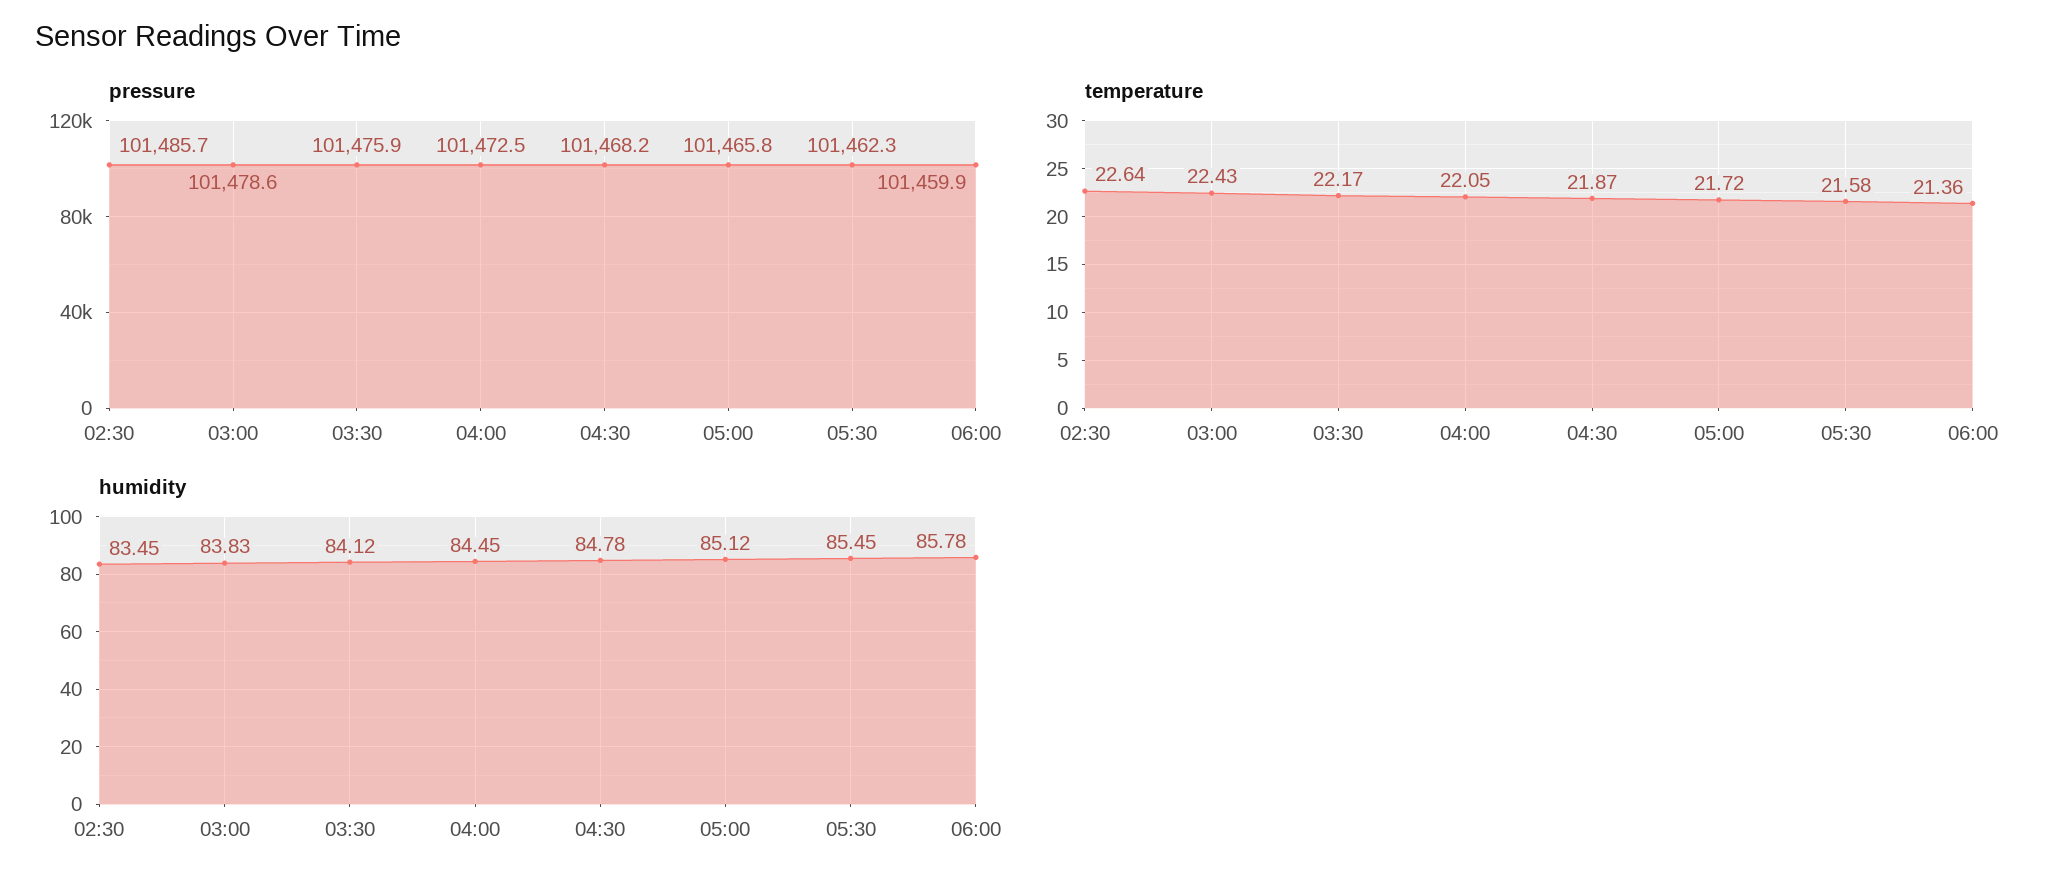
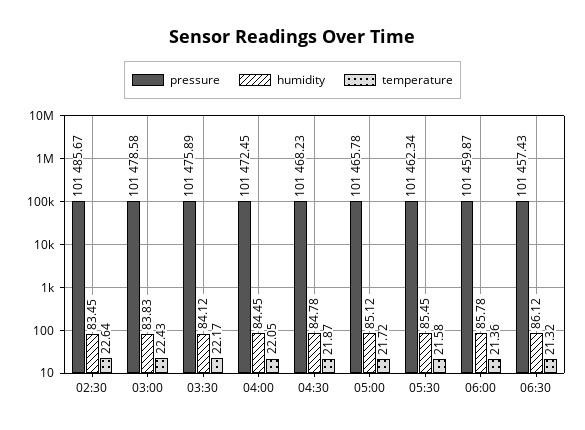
  {
    "pressure": {
      "02:30": 101485.67,
      "03:00": 101478.58,
      "03:30": 101475.89,
      "04:00": 101472.45,
      "04:30": 101468.23,
      "05:00": 101465.78,
      "05:30": 101462.34,
-     "06:00": 101459.87
+     "06:00": 101459.87,
+     "06:30": 101457.43
    },
    "temperature": {
      "02:30": 22.64,
      "03:00": 22.43,
      "03:30": 22.17,
      "04:00": 22.05,
      "04:30": 21.87,
      "05:00": 21.72,
      "05:30": 21.58,
-     "06:00": 21.36
+     "06:00": 21.36,
+     "06:30": 21.32
    },
    "humidity": {
      "02:30": 83.45,
      "03:00": 83.83,
      "03:30": 84.12,
      "04:00": 84.45,
      "04:30": 84.78,
      "05:00": 85.12,
      "05:30": 85.45,
-     "06:00": 85.78
+     "06:00": 85.78,
+     "06:30": 86.12
    }
  }

